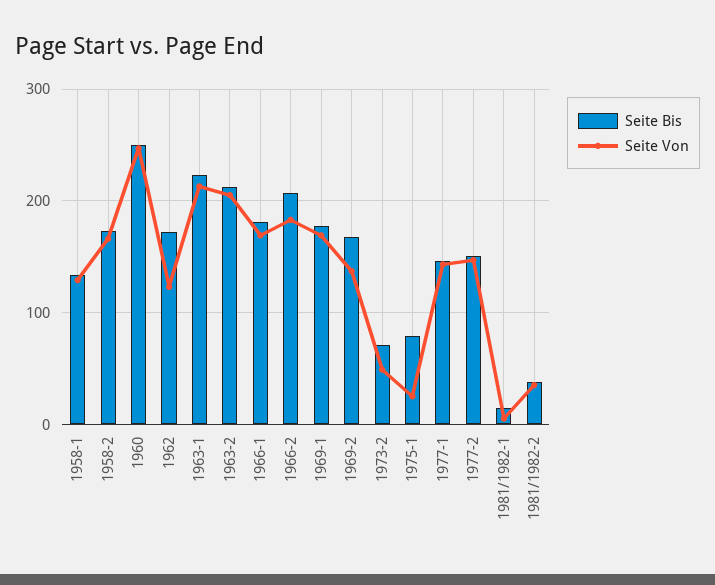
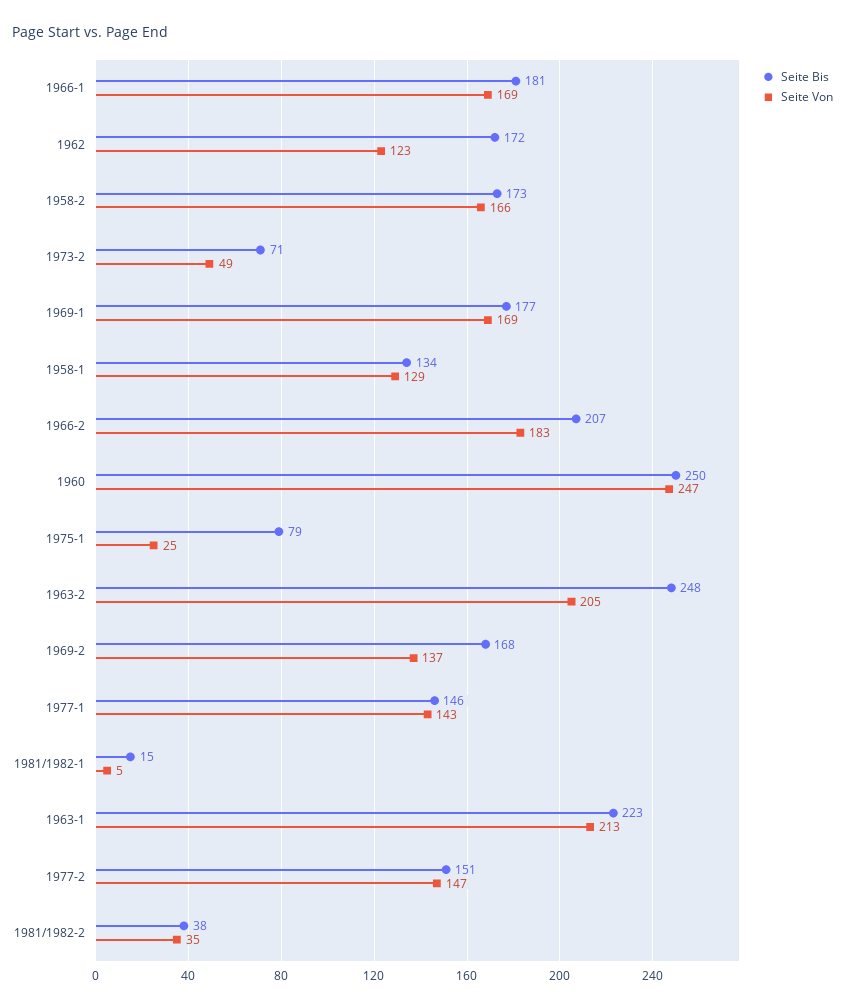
  {
    "Seite Bis": {
      "1958-1": 134,
      "1958-2": 173,
      "1960": 250,
      "1962": 172,
      "1963-1": 223,
-     "1963-2": 210,
+     "1963-2": 248,
      "1966-1": 181,
      "1966-2": 207,
      "1969-1": 177,
      "1969-2": 168,
      "1973-2": 71,
      "1975-1": 79,
      "1977-1": 146,
      "1977-2": 151,
      "1981/1982-1": 15,
      "1981/1982-2": 38
    },
    "Seite Von": {
      "1958-1": 129,
      "1958-2": 166,
      "1960": 247,
      "1962": 123,
      "1963-1": 213,
      "1963-2": 205,
      "1966-1": 169,
      "1966-2": 183,
      "1969-1": 169,
      "1969-2": 137,
      "1973-2": 49,
      "1975-1": 25,
      "1977-1": 143,
      "1977-2": 147,
      "1981/1982-1": 5,
      "1981/1982-2": 35
    }
  }

